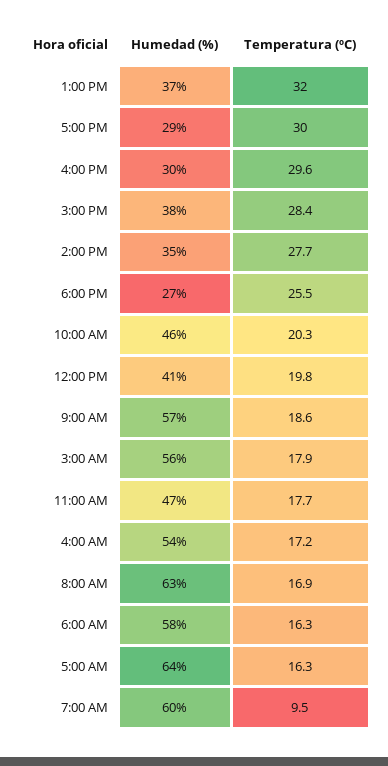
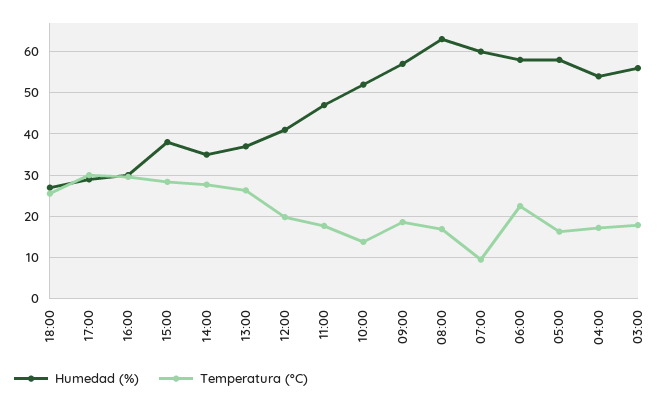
  {
    "Humedad (%)": {
      "1:00 PM": 37,
      "5:00 PM": 29,
      "4:00 PM": 30,
      "3:00 PM": 38,
      "2:00 PM": 35,
      "6:00 PM": 27,
-     "10:00 AM": 46,
+     "10:00 AM": 52,
      "12:00 PM": 41,
      "9:00 AM": 57,
      "3:00 AM": 56,
      "11:00 AM": 47,
      "4:00 AM": 54,
      "8:00 AM": 63,
      "6:00 AM": 58,
-     "5:00 AM": 64,
+     "5:00 AM": 58,
      "7:00 AM": 60
    },
    "Temperatura (ºC)": {
-     "1:00 PM": 32,
+     "1:00 PM": 26,
      "5:00 PM": 30,
      "4:00 PM": 29.6,
      "3:00 PM": 28.4,
      "2:00 PM": 27.7,
      "6:00 PM": 25.5,
-     "10:00 AM": 20.3,
+     "10:00 AM": 14,
      "12:00 PM": 19.8,
      "9:00 AM": 18.6,
      "3:00 AM": 17.9,
      "11:00 AM": 17.7,
      "4:00 AM": 17.2,
      "8:00 AM": 16.9,
-     "6:00 AM": 16.3,
+     "6:00 AM": 22,
      "5:00 AM": 16.3,
      "7:00 AM": 9.5
    }
  }

